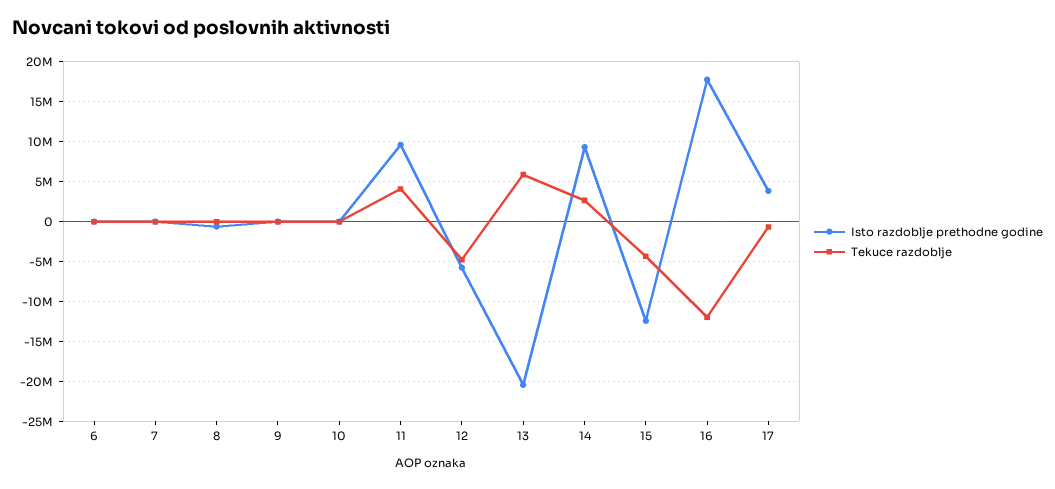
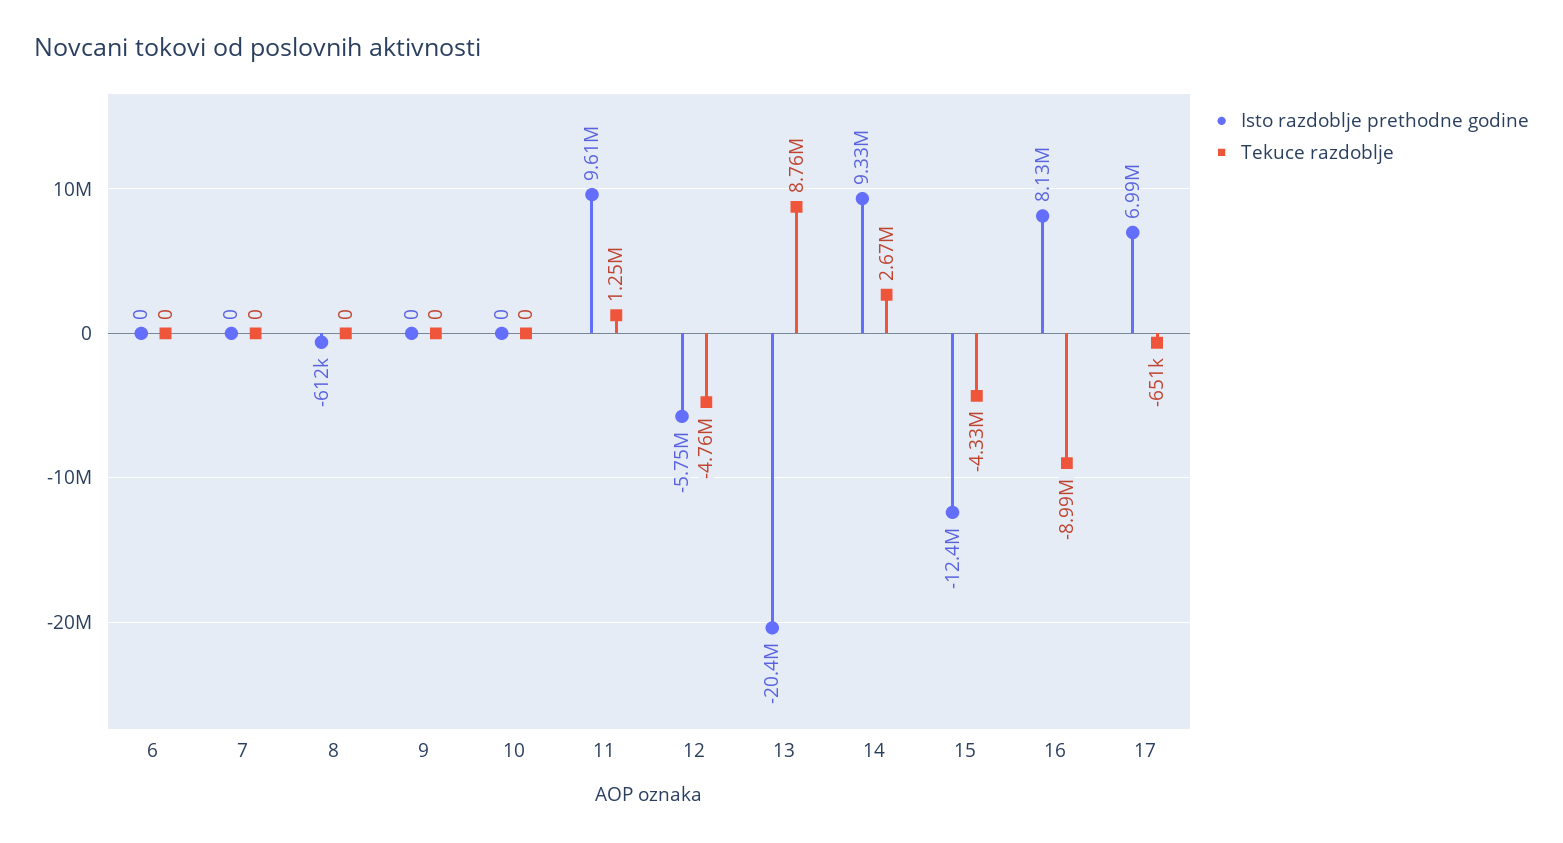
  {
    "Isto razdoblje prethodne godine": {
      "6": 0,
      "7": 0,
      "8": -612000,
      "9": 0,
      "10": 0,
      "11": 9610000,
      "12": -5750000,
      "13": -20400000,
      "14": 9330000,
      "15": -12400000,
-     "16": 18000000,
+     "16": 8130000,
-     "17": 4000000
+     "17": 6990000
    },
    "Tekuce razdoblje": {
      "6": 0,
      "7": 0,
      "8": 0,
      "9": 0,
      "10": 0,
-     "11": 4000000,
+     "11": 1250000,
      "12": -4760000,
-     "13": 6000000,
+     "13": 8760000,
      "14": 2670000,
      "15": -4330000,
-     "16": -12000000,
+     "16": -8990000,
      "17": -651000
    }
  }

